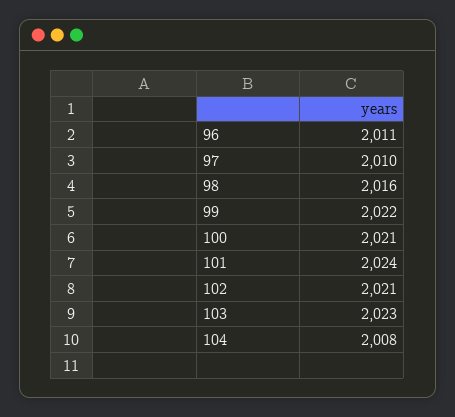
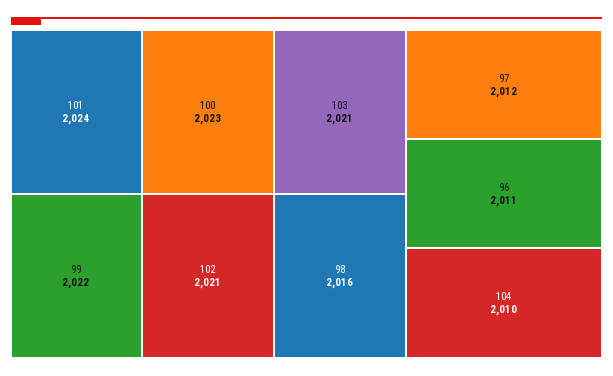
  {
    "96": 2011,
-   "97": 2010,
+   "97": 2012,
    "98": 2016,
    "99": 2022,
-   "100": 2021,
+   "100": 2023,
    "101": 2024,
    "102": 2021,
-   "103": 2023,
+   "103": 2021,
-   "104": 2008
+   "104": 2010
  }

